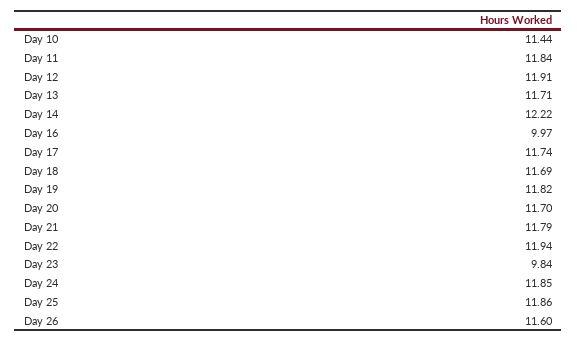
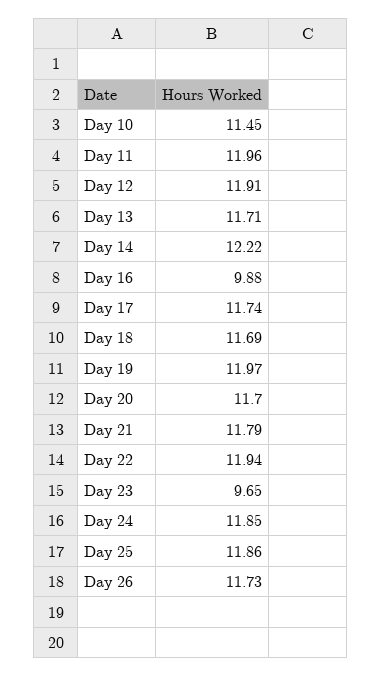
  {
-   "Day 10": 11.44,
+   "Day 10": 11.45,
-   "Day 11": 11.84,
+   "Day 11": 11.96,
    "Day 12": 11.91,
    "Day 13": 11.71,
    "Day 14": 12.22,
-   "Day 16": 9.97,
+   "Day 16": 9.88,
    "Day 17": 11.74,
    "Day 18": 11.69,
-   "Day 19": 11.82,
+   "Day 19": 11.97,
    "Day 20": 11.7,
    "Day 21": 11.79,
    "Day 22": 11.94,
-   "Day 23": 9.84,
+   "Day 23": 9.65,
    "Day 24": 11.85,
    "Day 25": 11.86,
-   "Day 26": 11.6
+   "Day 26": 11.73
  }

